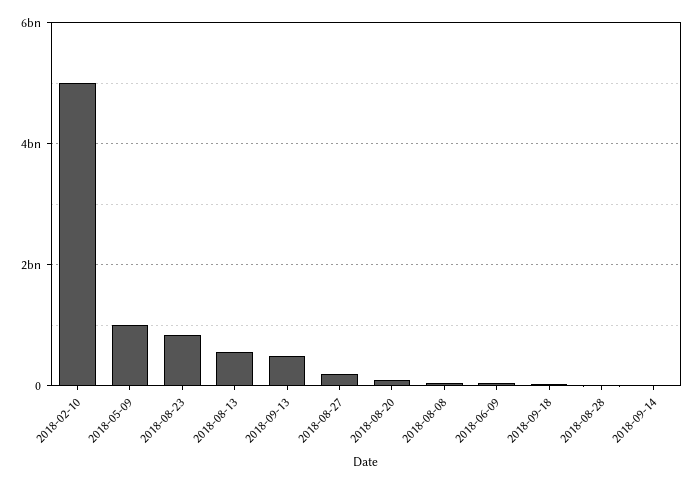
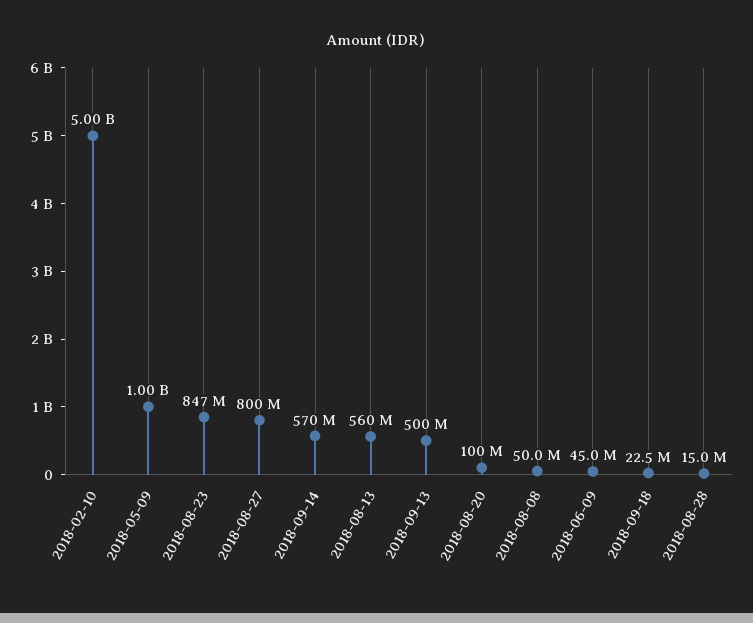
  {
    "2018-02-10": 5000000000,
    "2018-05-09": 1000000000,
    "2018-08-23": 847000000,
    "2018-08-13": 560000000,
    "2018-09-13": 500000000,
-   "2018-08-27": 200000000,
+   "2018-08-27": 800000000,
    "2018-08-20": 100000000,
    "2018-08-08": 50000000,
    "2018-06-09": 45000000,
    "2018-09-18": 22500000,
    "2018-08-28": 15000000,
-   "2018-09-14": 0
+   "2018-09-14": 570000000
  }

